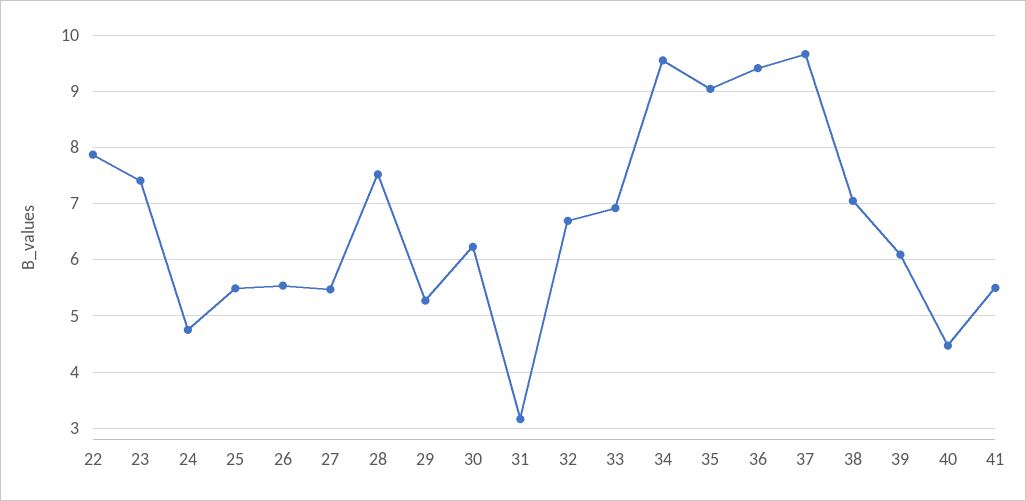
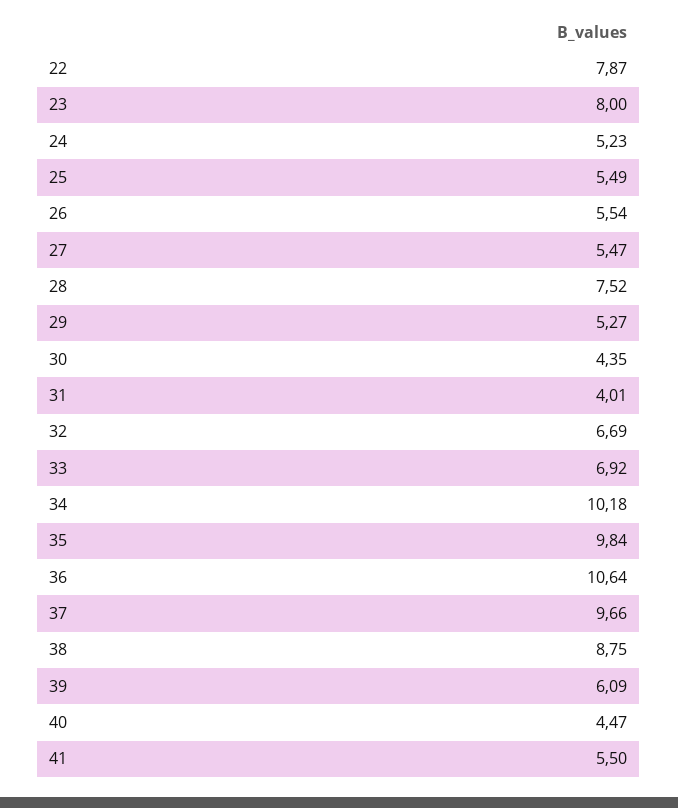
  {
    "22": 7.87,
-   "23": 7.4,
+   "23": 8,
-   "24": 4.8,
+   "24": 5.23,
    "25": 5.49,
    "26": 5.54,
    "27": 5.47,
    "28": 7.52,
    "29": 5.27,
-   "30": 6.2,
+   "30": 4.35,
-   "31": 3.2,
+   "31": 4.01,
    "32": 6.69,
    "33": 6.92,
-   "34": 9.6,
+   "34": 10.18,
-   "35": 9,
+   "35": 9.84,
-   "36": 9.4,
+   "36": 10.64,
    "37": 9.66,
-   "38": 7,
+   "38": 8.75,
    "39": 6.09,
    "40": 4.47,
    "41": 5.5
  }

